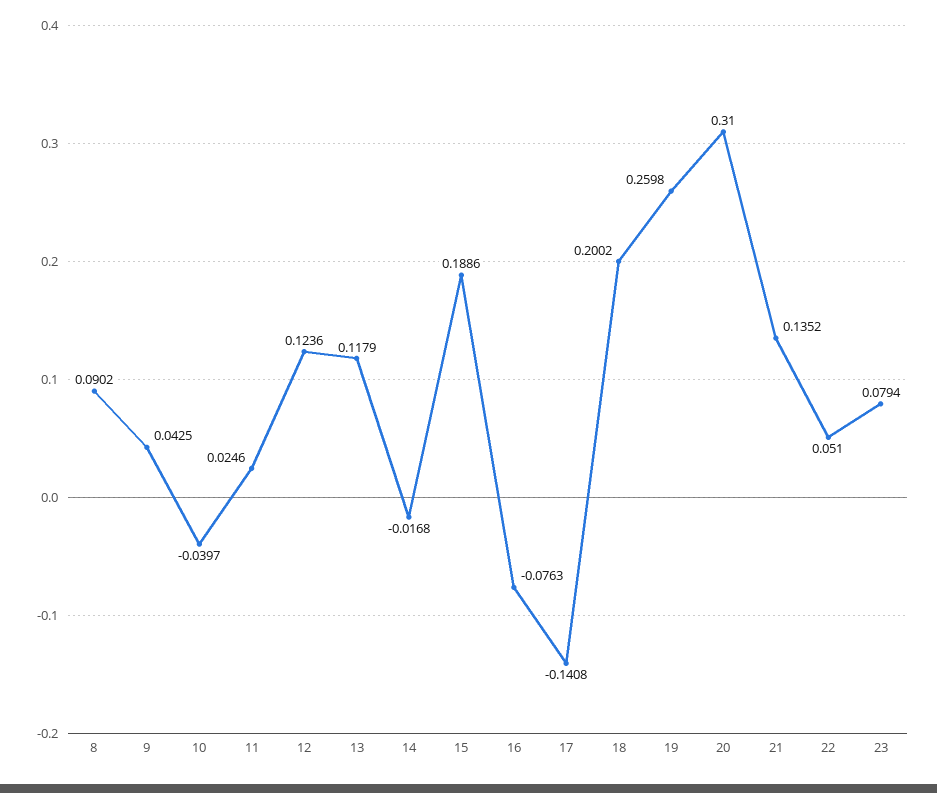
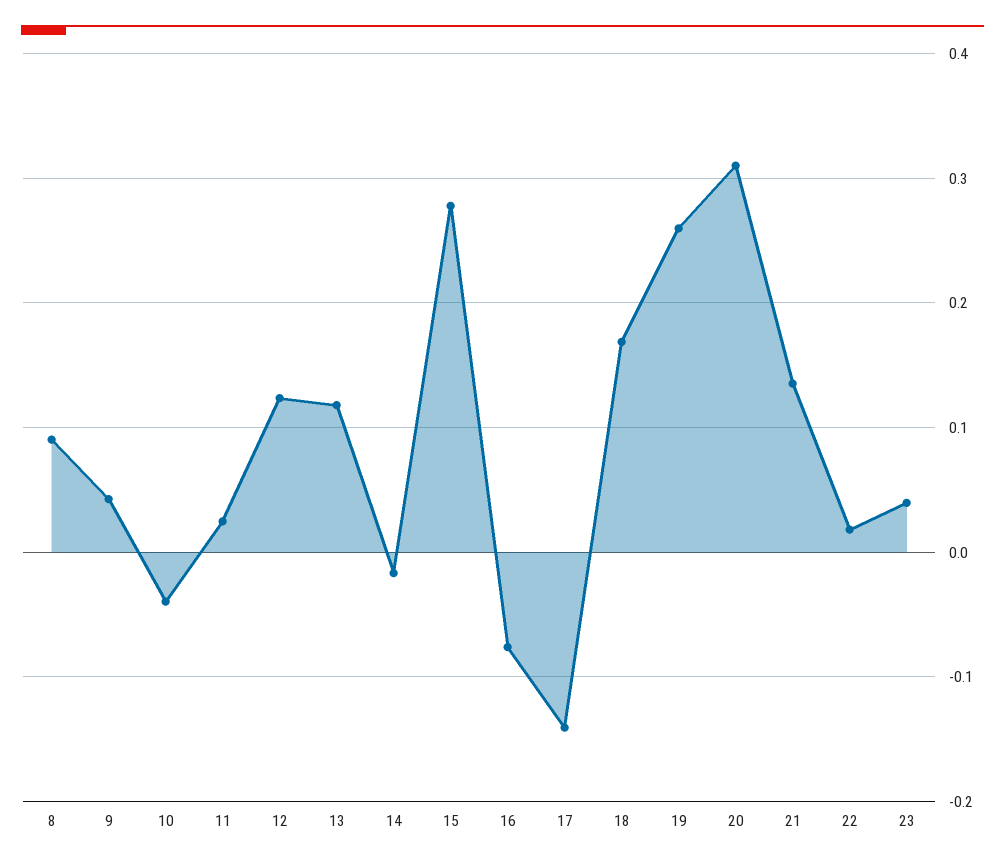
  {
    "8": 0.0902,
    "9": 0.0425,
    "10": -0.0397,
    "11": 0.0246,
    "12": 0.1236,
    "13": 0.1179,
    "14": -0.0168,
-   "15": 0.1886,
+   "15": 0.28,
    "16": -0.0763,
    "17": -0.1408,
-   "18": 0.2002,
+   "18": 0.17,
    "19": 0.2598,
    "20": 0.31,
    "21": 0.1352,
-   "22": 0.051,
+   "22": 0.02,
-   "23": 0.0794
+   "23": 0.04
  }

